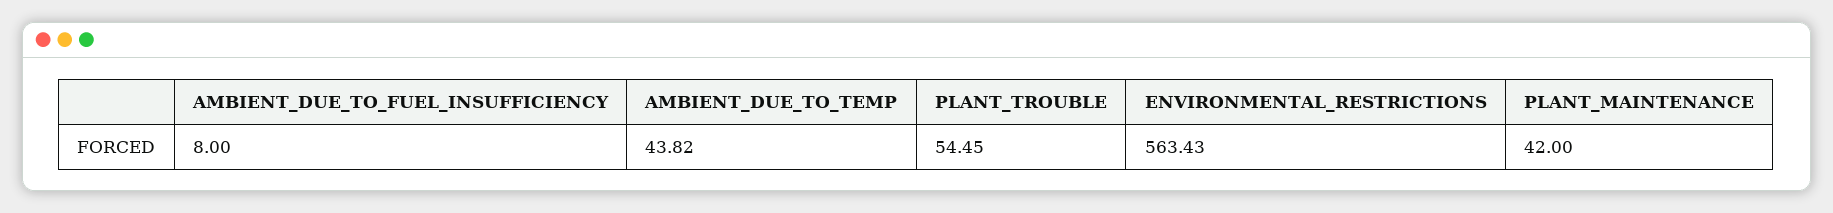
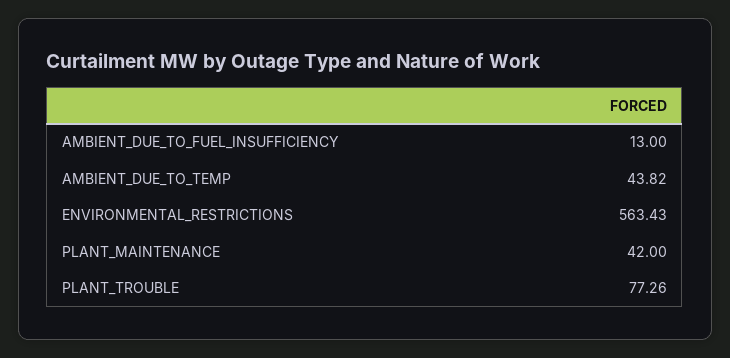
  {
-   "AMBIENT_DUE_TO_FUEL_INSUFFICIENCY": 8,
+   "AMBIENT_DUE_TO_FUEL_INSUFFICIENCY": 13,
    "AMBIENT_DUE_TO_TEMP": 43.82,
-   "PLANT_TROUBLE": 54.45,
+   "PLANT_TROUBLE": 77.26,
    "ENVIRONMENTAL_RESTRICTIONS": 563.43,
    "PLANT_MAINTENANCE": 42
  }

